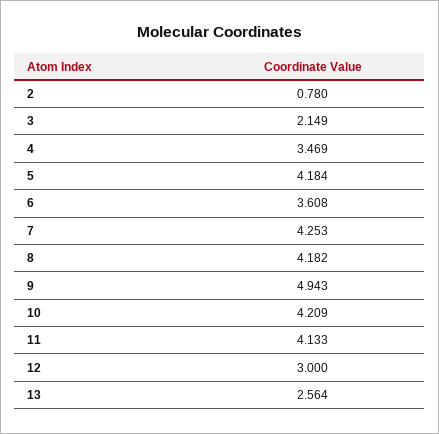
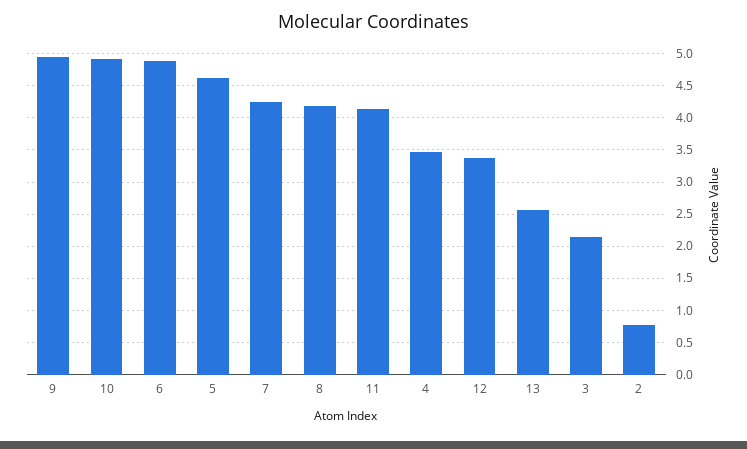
  {
    "2": 0.78,
    "3": 2.149,
    "4": 3.469,
-   "5": 4.184,
+   "5": 4.6,
-   "6": 3.608,
+   "6": 4.9,
    "7": 4.253,
    "8": 4.182,
    "9": 4.943,
-   "10": 4.209,
+   "10": 4.9,
    "11": 4.133,
-   "12": 3,
+   "12": 3.4,
    "13": 2.564
  }

